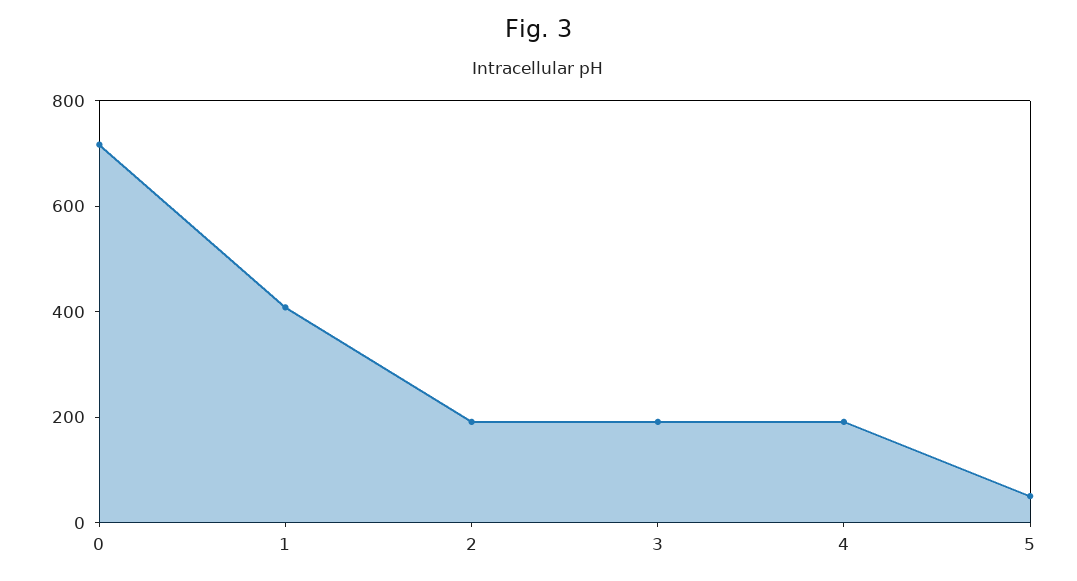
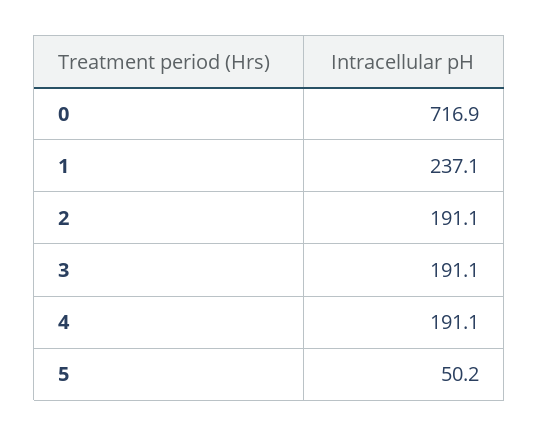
  {
    "0": 716.9,
-   "1": 400,
+   "1": 237.1,
    "2": 191.1,
    "3": 191.1,
    "4": 191.1,
    "5": 50.2
  }

